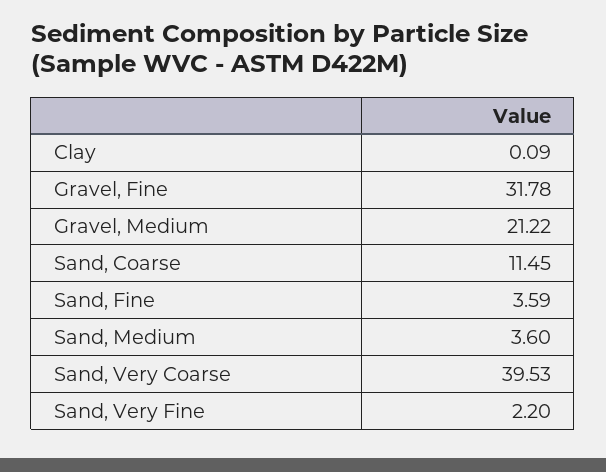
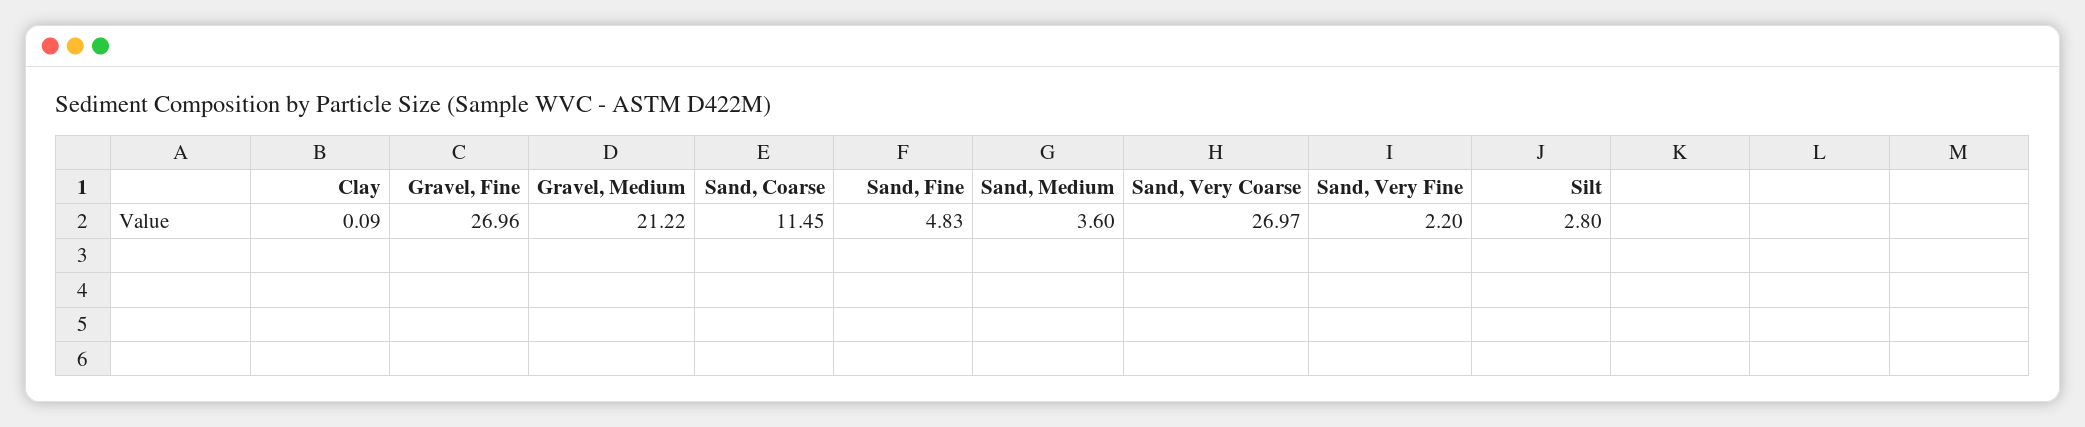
  {
    "Clay": 0.09,
-   "Gravel, Fine": 31.78,
+   "Gravel, Fine": 26.96,
    "Gravel, Medium": 21.22,
    "Sand, Coarse": 11.45,
-   "Sand, Fine": 3.59,
+   "Sand, Fine": 4.83,
    "Sand, Medium": 3.6,
-   "Sand, Very Coarse": 39.53,
+   "Sand, Very Coarse": 26.97,
-   "Sand, Very Fine": 2.2
+   "Sand, Very Fine": 2.2,
+   "Silt": 2.8
  }

